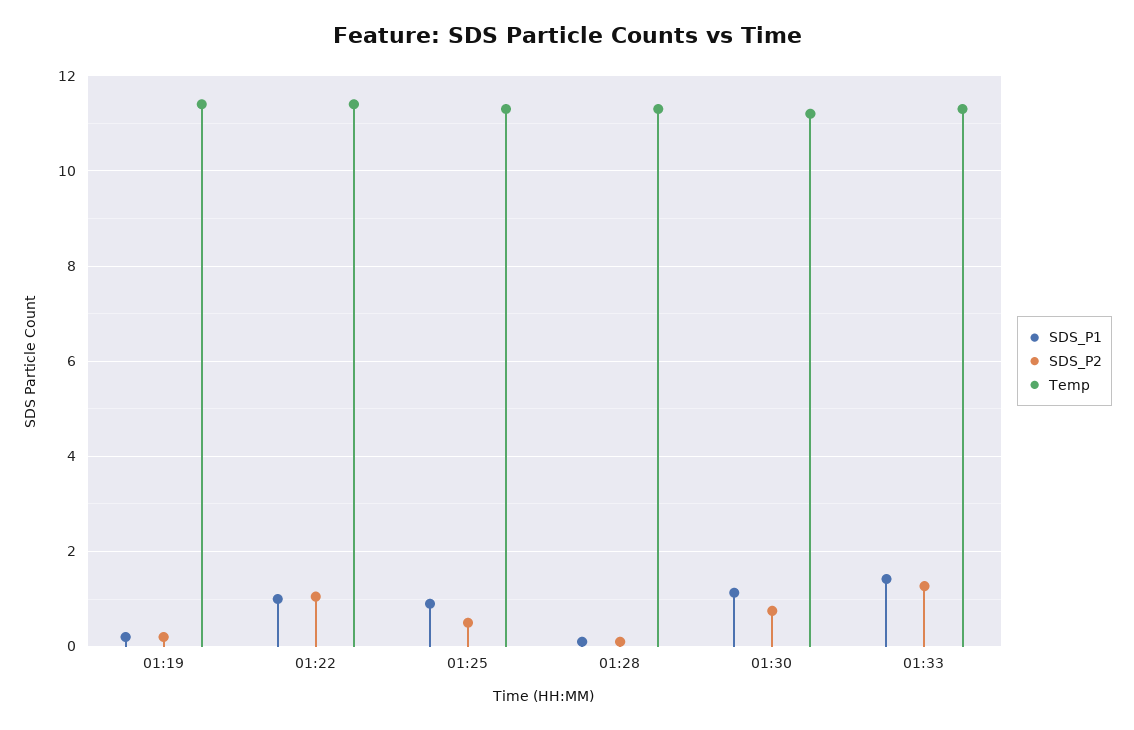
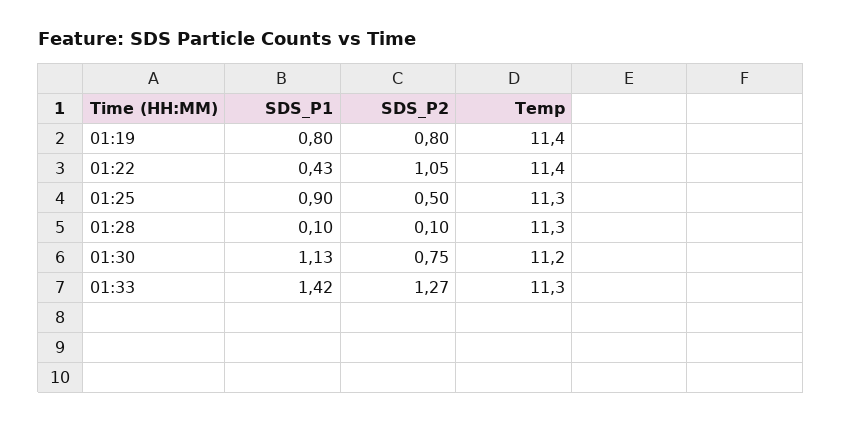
  {
    "SDS_P1": {
-     "01:19": 0.2,
+     "01:19": 0.8,
-     "01:22": 1,
+     "01:22": 0.43,
      "01:25": 0.9,
      "01:28": 0.1,
      "01:30": 1.13,
      "01:33": 1.42
    },
    "SDS_P2": {
-     "01:19": 0.2,
+     "01:19": 0.8,
      "01:22": 1.05,
      "01:25": 0.5,
      "01:28": 0.1,
      "01:30": 0.75,
      "01:33": 1.27
    },
    "Temp": {
      "01:19": 11.4,
      "01:22": 11.4,
      "01:25": 11.3,
      "01:28": 11.3,
      "01:30": 11.2,
      "01:33": 11.3
    }
  }

